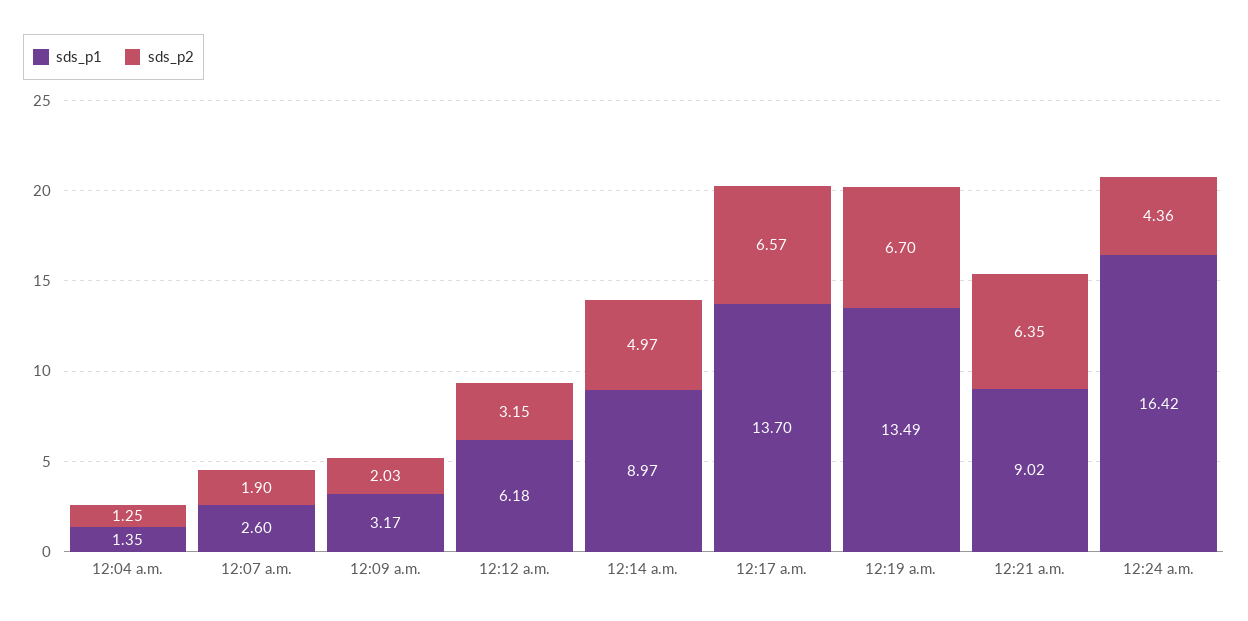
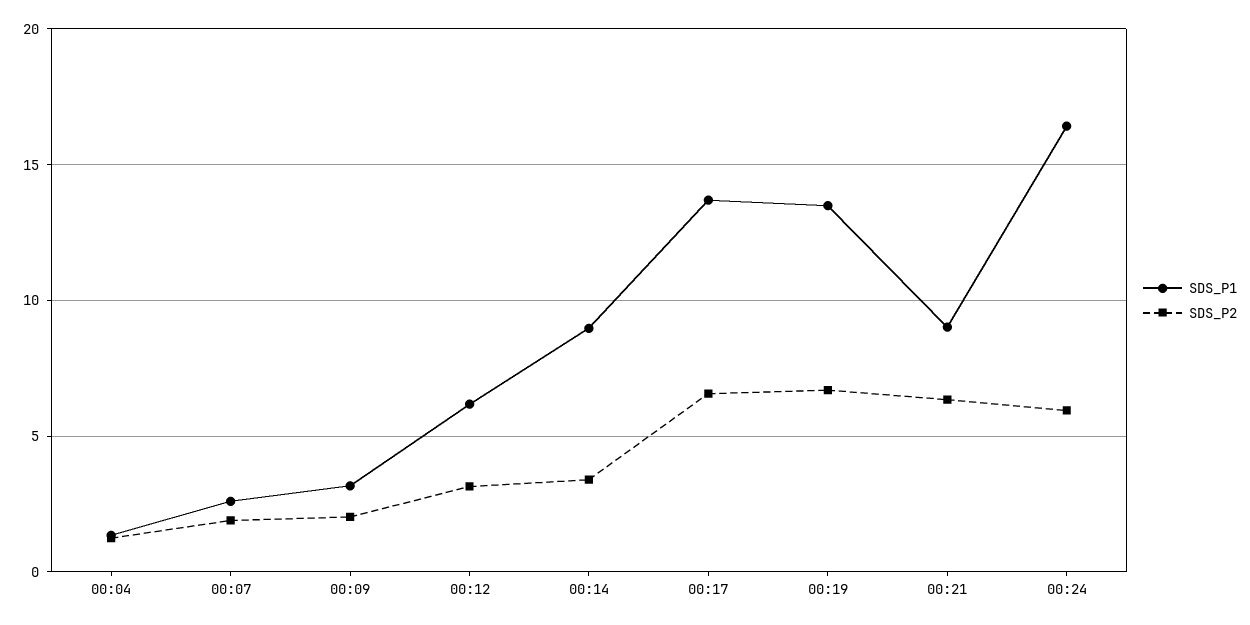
  {
    "sds_p1": {
      "12:04 a.m.": 1.35,
      "12:07 a.m.": 2.6,
      "12:09 a.m.": 3.17,
      "12:12 a.m.": 6.18,
      "12:14 a.m.": 8.97,
      "12:17 a.m.": 13.7,
      "12:19 a.m.": 13.49,
      "12:21 a.m.": 9.02,
      "12:24 a.m.": 16.42
    },
    "sds_p2": {
      "12:04 a.m.": 1.25,
      "12:07 a.m.": 1.9,
      "12:09 a.m.": 2.03,
      "12:12 a.m.": 3.15,
-     "12:14 a.m.": 4.97,
+     "12:14 a.m.": 3.5,
      "12:17 a.m.": 6.57,
      "12:19 a.m.": 6.7,
      "12:21 a.m.": 6.35,
-     "12:24 a.m.": 4.36
+     "12:24 a.m.": 6
    }
  }

